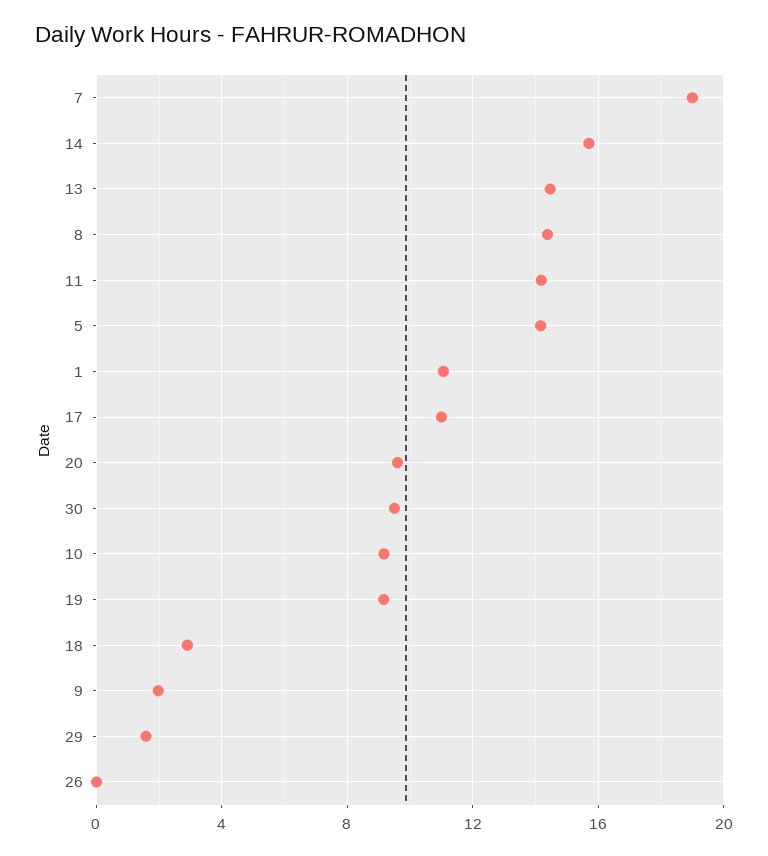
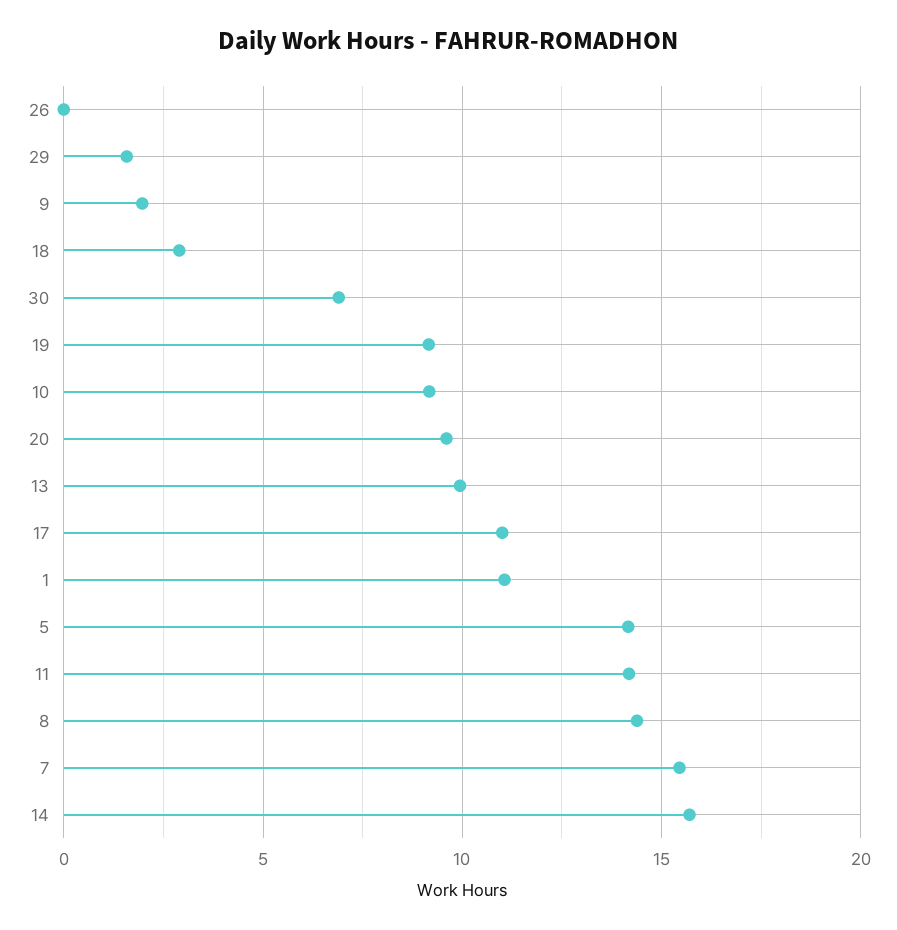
  {
-   "7": 19,
+   "7": 15.5,
    "14": 15.5,
-   "13": 14.5,
+   "13": 10,
    "8": 14.5,
    "11": 14,
    "5": 14,
    "1": 11,
    "17": 11,
    "20": 9.5,
-   "30": 9.5,
+   "30": 7,
    "10": 9,
    "19": 9,
    "18": 3,
    "9": 2,
    "29": 1.5,
    "26": 0
  }

